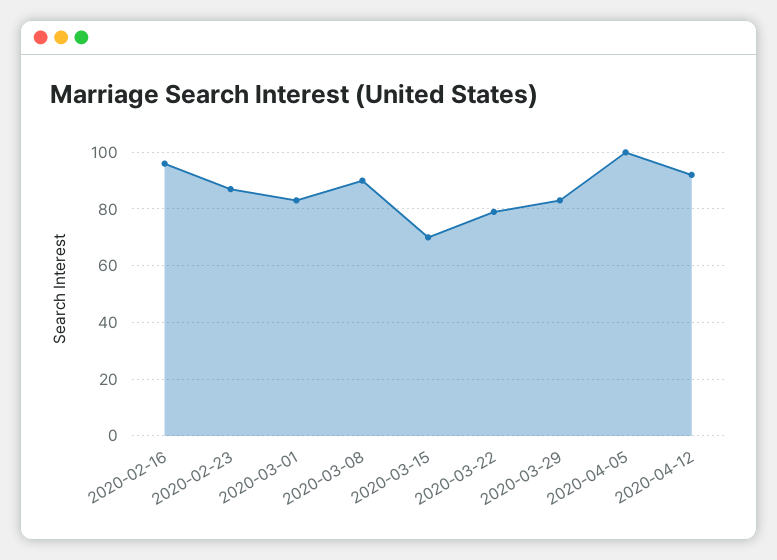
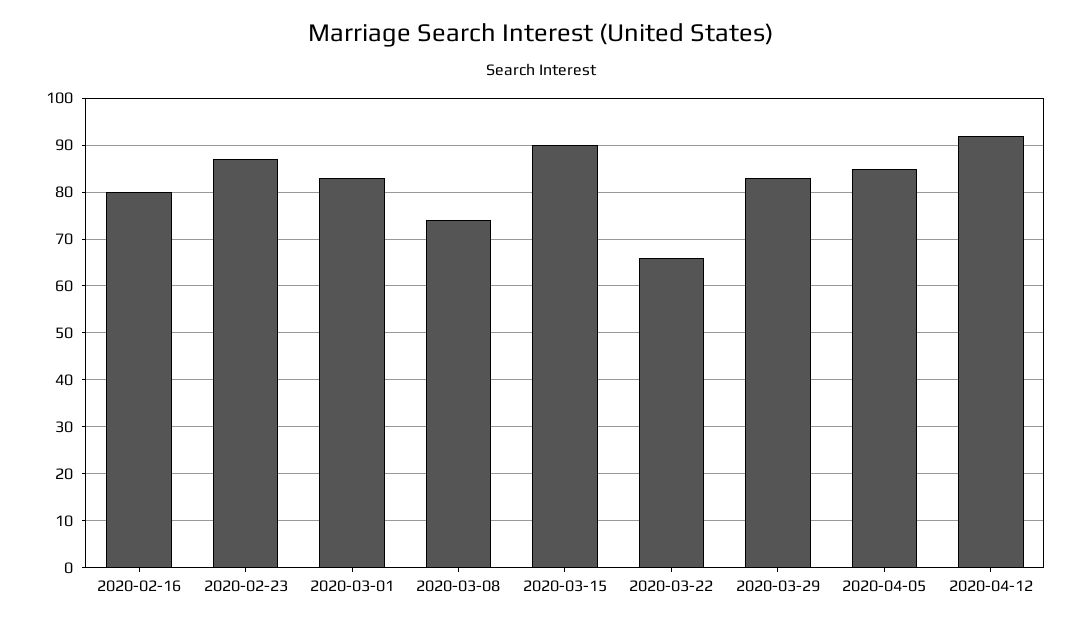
  {
-   "2020-02-16": 95,
+   "2020-02-16": 80,
    "2020-02-23": 85,
    "2020-03-01": 85,
-   "2020-03-08": 90,
+   "2020-03-08": 75,
-   "2020-03-15": 70,
+   "2020-03-15": 90,
-   "2020-03-22": 80,
+   "2020-03-22": 65,
    "2020-03-29": 85,
-   "2020-04-05": 100,
+   "2020-04-05": 85,
    "2020-04-12": 90
  }

